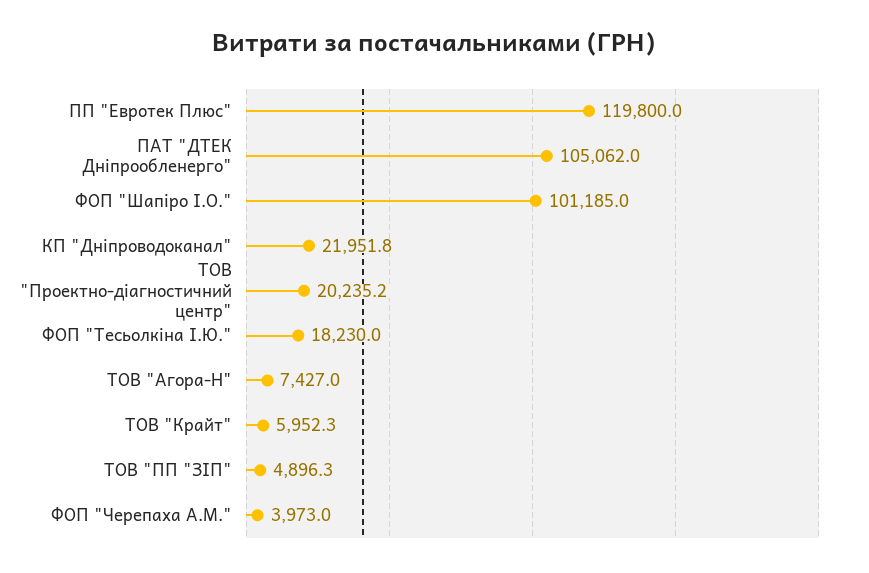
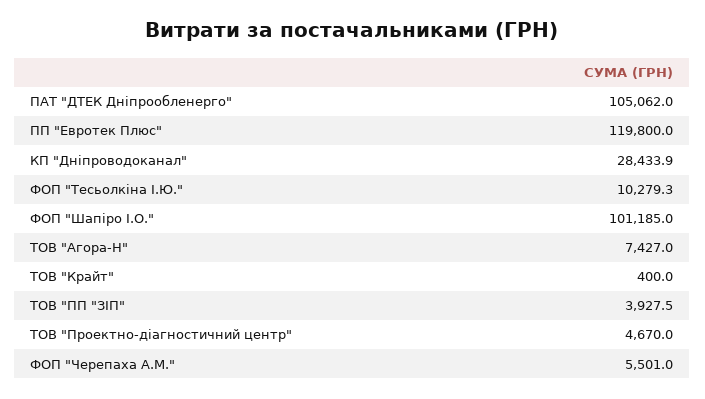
  {
    "ПП \"Евротек Плюс\"": 119800,
    "ПАТ \"ДТЕК Дніпрообленерго\"": 105062,
    "ФОП \"Шапіро І.О.\"": 101185,
-   "КП \"Дніпроводоканал\"": 21951.8,
+   "КП \"Дніпроводоканал\"": 28433.9,
-   "ТОВ \"Проектно-діагностичний центр\"": 20235.2,
+   "ТОВ \"Проектно-діагностичний центр\"": 4670,
-   "ФОП \"Тесьолкіна І.Ю.\"": 18230,
+   "ФОП \"Тесьолкіна І.Ю.\"": 10279.3,
    "ТОВ \"Агора-Н\"": 7427,
-   "ТОВ \"Крайт\"": 5952.3,
+   "ТОВ \"Крайт\"": 400,
-   "ТОВ \"ПП \"ЗІП\"": 4896.3,
+   "ТОВ \"ПП \"ЗІП\"": 3927.5,
-   "ФОП \"Черепаха А.М.\"": 3973
+   "ФОП \"Черепаха А.М.\"": 5501
  }

